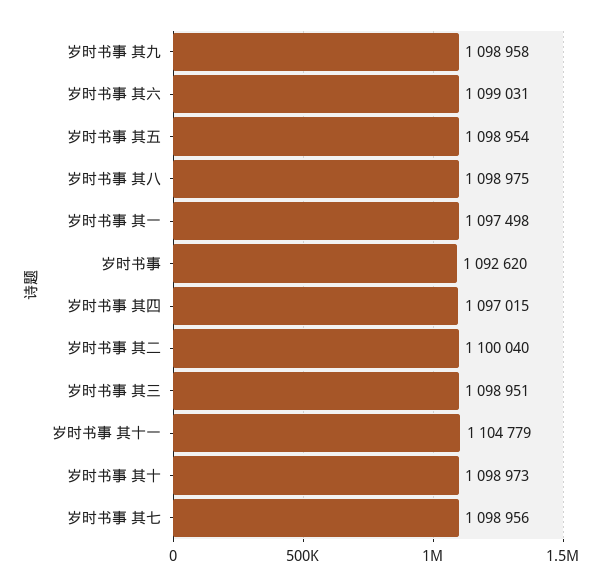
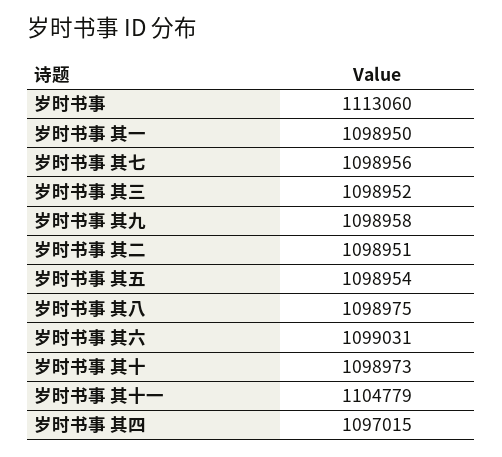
  {
    "岁时书事 其九": 1098958,
    "岁时书事 其六": 1099031,
    "岁时书事 其五": 1098954,
    "岁时书事 其八": 1098975,
-   "岁时书事 其一": 1097498,
+   "岁时书事 其一": 1098950,
-   "岁时书事": 1092620,
+   "岁时书事": 1113060,
    "岁时书事 其四": 1097015,
-   "岁时书事 其二": 1100040,
+   "岁时书事 其二": 1098951,
-   "岁时书事 其三": 1098951,
+   "岁时书事 其三": 1098952,
    "岁时书事 其十一": 1104779,
    "岁时书事 其十": 1098973,
    "岁时书事 其七": 1098956
  }

